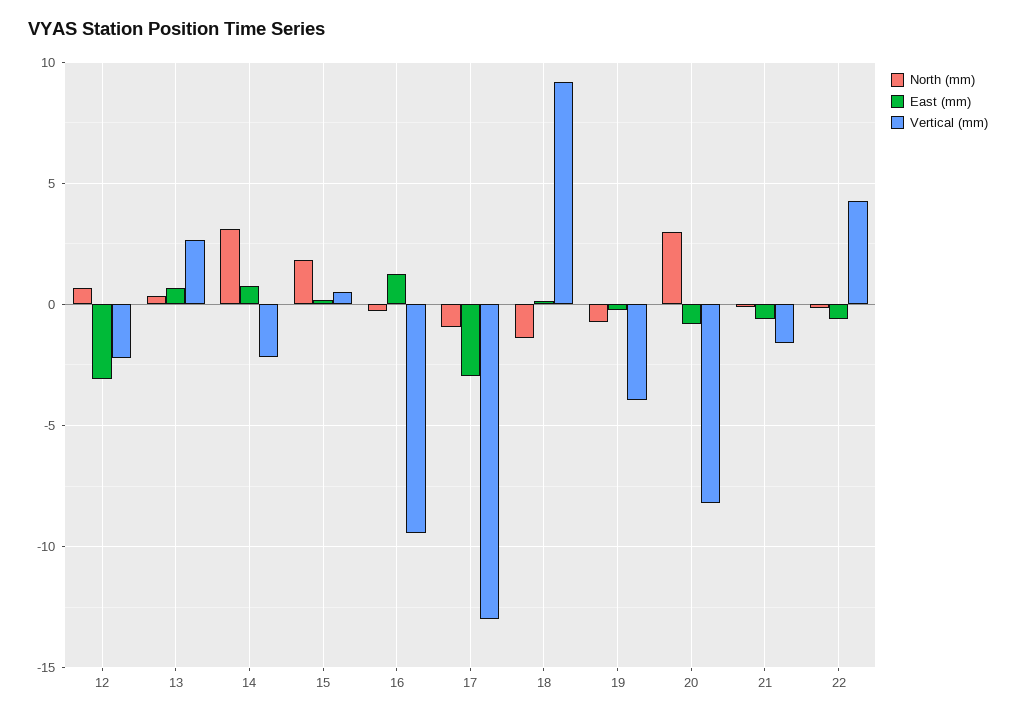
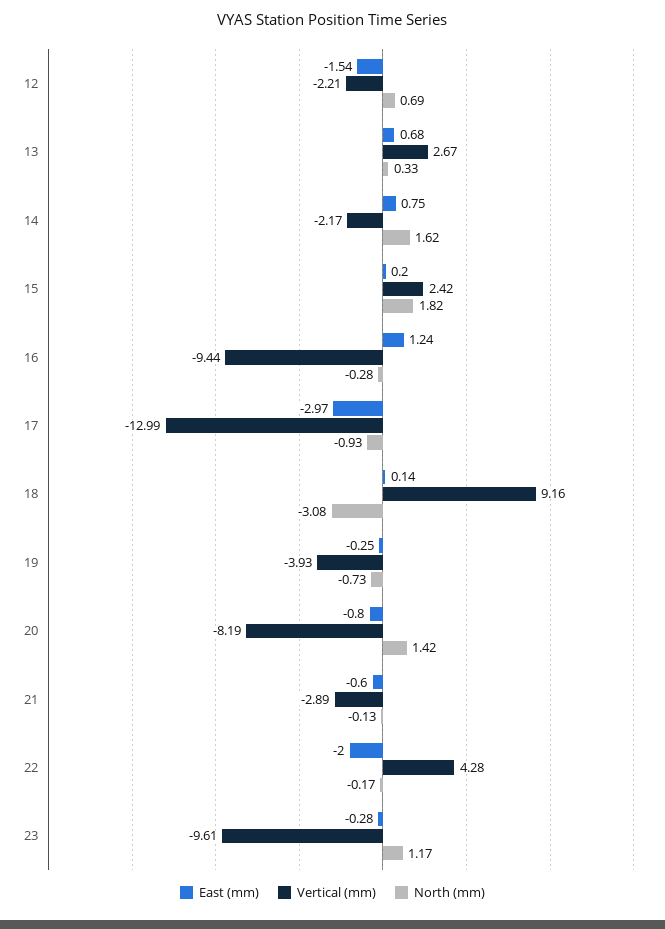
  {
    "North (mm)": {
      "12": 0.69,
      "13": 0.33,
-     "14": 3,
+     "14": 1.62,
      "15": 1.82,
      "16": -0.28,
      "17": -0.93,
-     "18": -1.5,
+     "18": -3.08,
      "19": -0.73,
-     "20": 3,
+     "20": 1.42,
      "21": -0.13,
-     "22": -0.17
+     "22": -0.17,
+     "23": 1.17
    },
    "East (mm)": {
-     "12": -3,
+     "12": -1.54,
      "13": 0.68,
      "14": 0.75,
      "15": 0.2,
      "16": 1.24,
      "17": -2.97,
      "18": 0.14,
      "19": -0.25,
      "20": -0.8,
      "21": -0.6,
-     "22": -0.5
+     "22": -2,
+     "23": -0.28
    },
    "Vertical (mm)": {
      "12": -2.21,
      "13": 2.67,
      "14": -2.17,
-     "15": 0.5,
+     "15": 2.42,
      "16": -9.44,
      "17": -12.99,
      "18": 9.16,
      "19": -3.93,
      "20": -8.19,
-     "21": -1.5,
+     "21": -2.89,
-     "22": 4.28
+     "22": 4.28,
+     "23": -9.61
    }
  }

